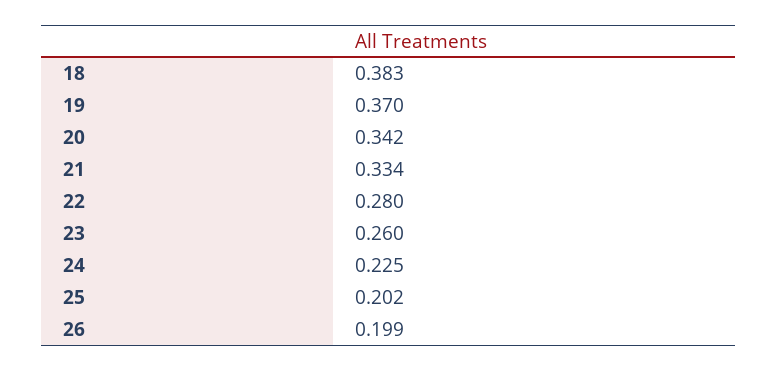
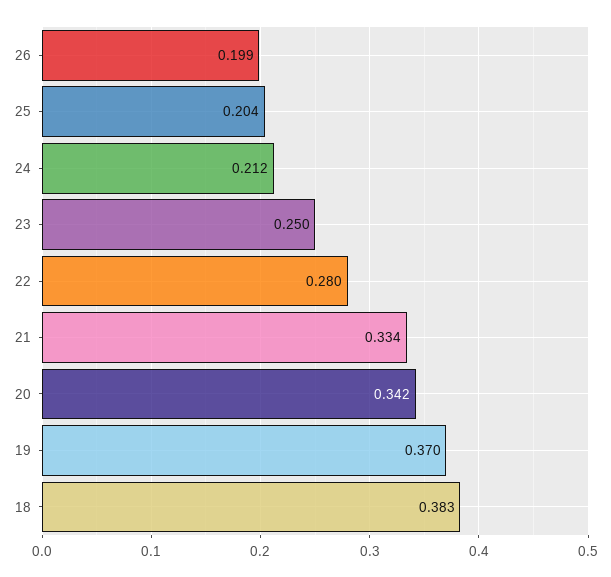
  {
    "18": 0.383,
    "19": 0.37,
    "20": 0.342,
    "21": 0.334,
    "22": 0.28,
-   "23": 0.26,
+   "23": 0.25,
-   "24": 0.225,
+   "24": 0.212,
-   "25": 0.202,
+   "25": 0.204,
    "26": 0.199
  }

